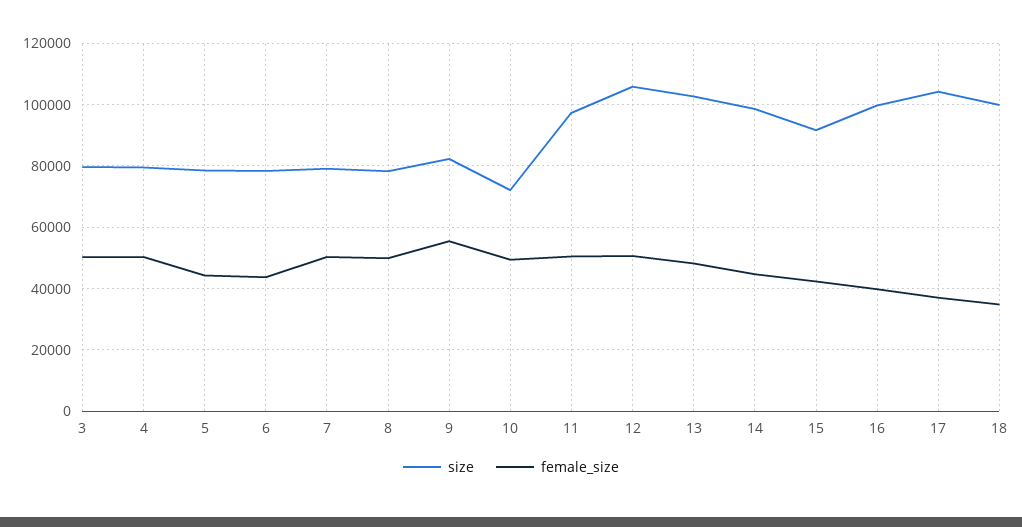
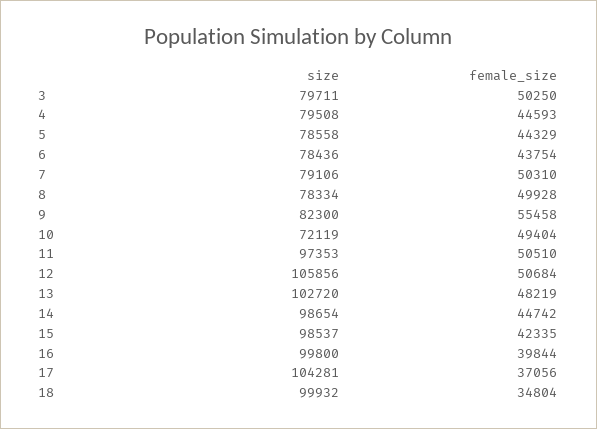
  {
    "size": {
      "3": 79711,
      "4": 79508,
      "5": 78558,
      "6": 78436,
      "7": 79106,
      "8": 78334,
      "9": 82300,
      "10": 72119,
      "11": 97353,
      "12": 105856,
      "13": 102720,
      "14": 98654,
-     "15": 92000,
+     "15": 98537,
      "16": 99800,
      "17": 104281,
      "18": 99932
    },
    "female_size": {
      "3": 50250,
-     "4": 50000,
+     "4": 44593,
      "5": 44329,
      "6": 43754,
      "7": 50310,
      "8": 49928,
      "9": 55458,
      "10": 49404,
      "11": 50510,
      "12": 50684,
      "13": 48219,
      "14": 44742,
      "15": 42335,
      "16": 39844,
      "17": 37056,
      "18": 34804
    }
  }

